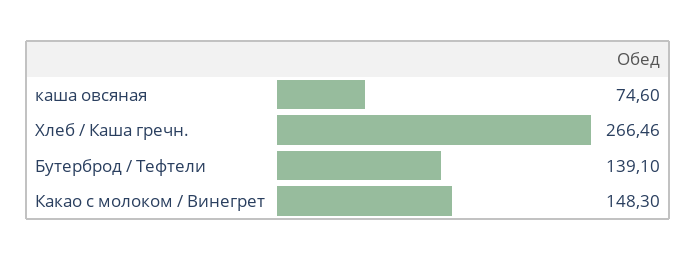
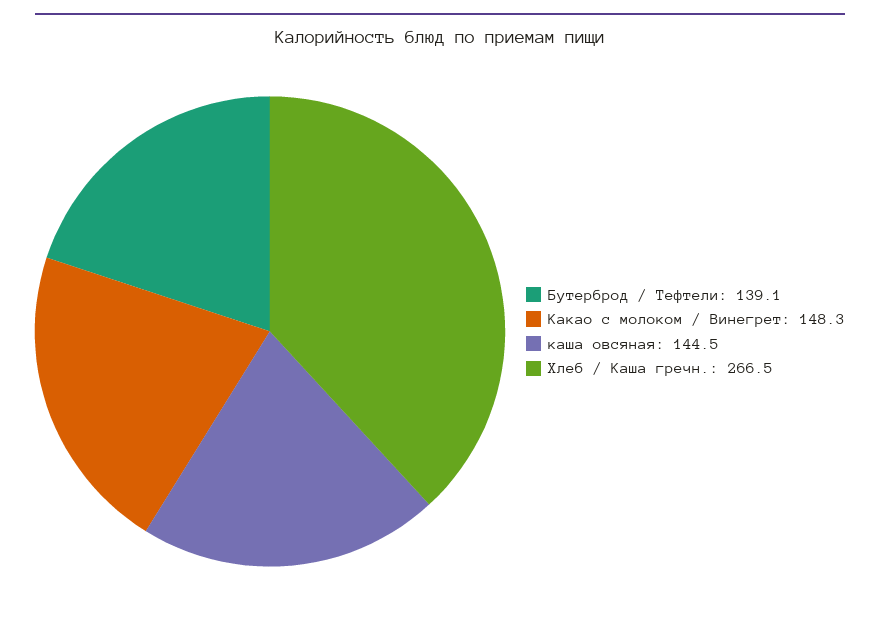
  {
-   "каша овсяная": 74.6,
+   "каша овсяная": 144.5,
    "Хлеб / Каша гречн.": 266.46,
    "Бутерброд / Тефтели": 139.1,
    "Какао с молоком / Винегрет": 148.3
  }

